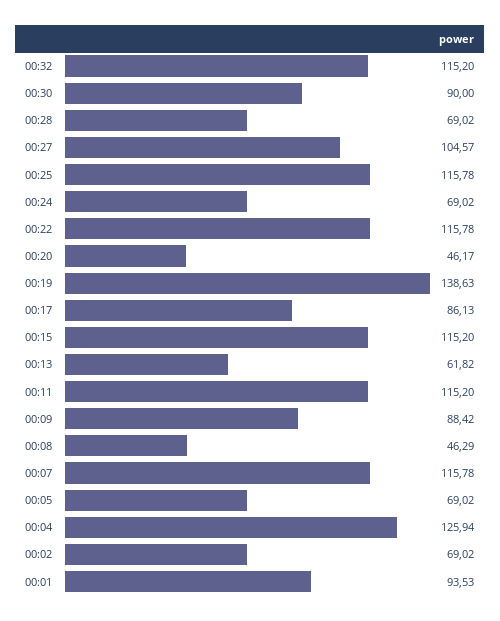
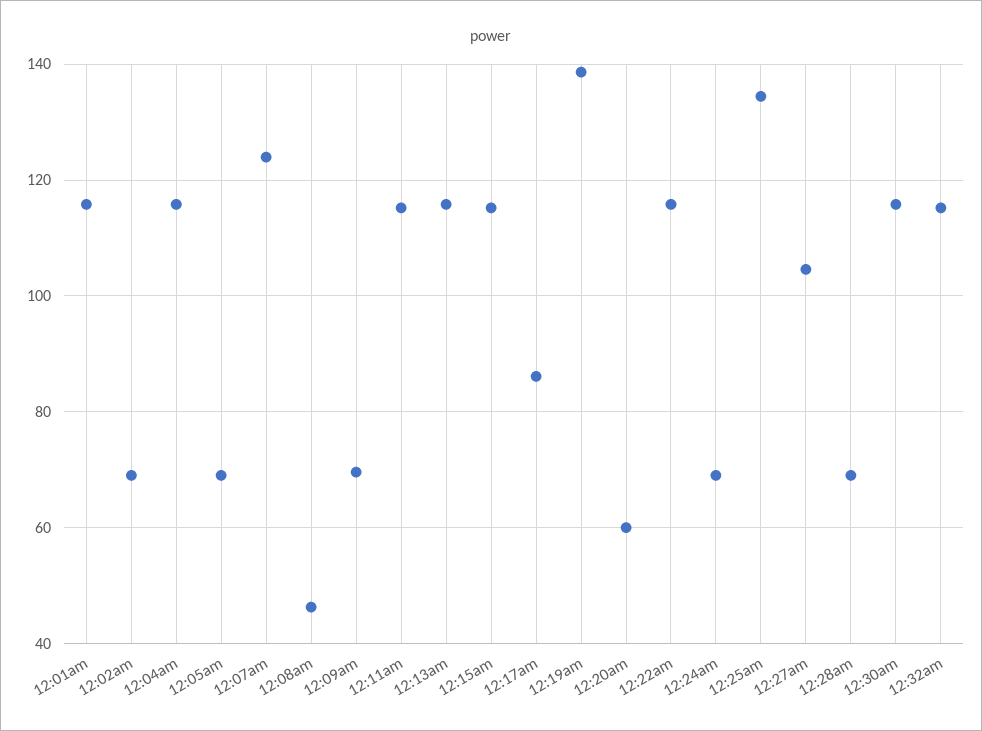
  {
    "00:32": 115.2,
-   "00:30": 90,
+   "00:30": 116,
    "00:28": 69.02,
    "00:27": 104.57,
-   "00:25": 115.78,
+   "00:25": 134,
    "00:24": 69.02,
    "00:22": 115.78,
-   "00:20": 46.17,
+   "00:20": 60,
    "00:19": 138.63,
    "00:17": 86.13,
    "00:15": 115.2,
-   "00:13": 61.82,
+   "00:13": 116,
    "00:11": 115.2,
-   "00:09": 88.42,
+   "00:09": 70,
    "00:08": 46.29,
-   "00:07": 115.78,
+   "00:07": 124,
    "00:05": 69.02,
-   "00:04": 125.94,
+   "00:04": 116,
    "00:02": 69.02,
-   "00:01": 93.53
+   "00:01": 116
  }

